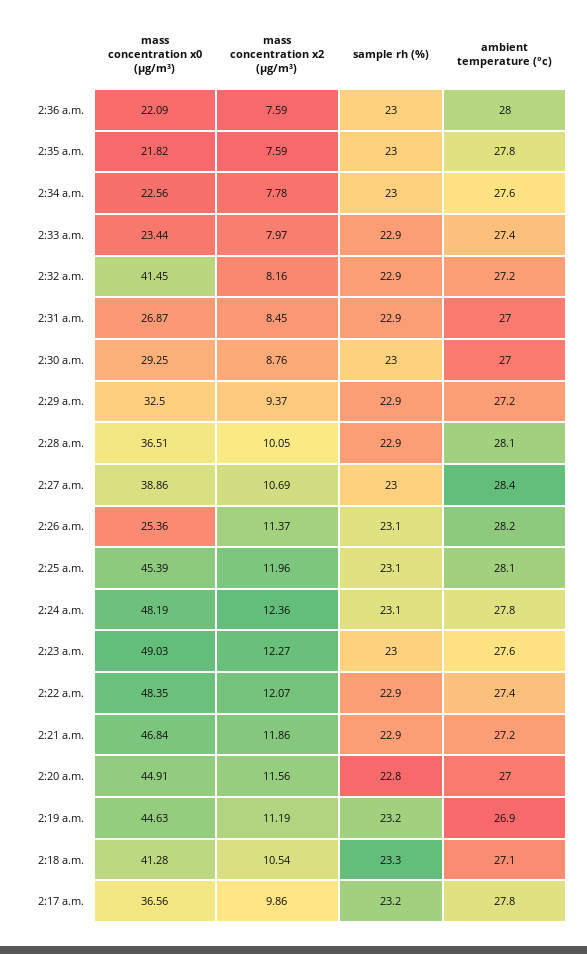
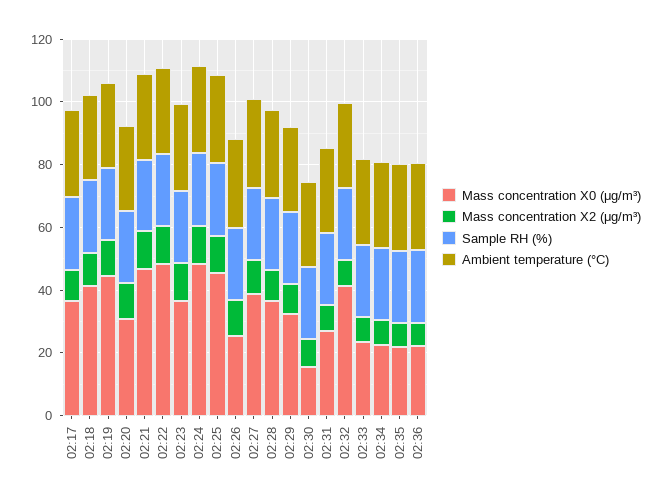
  {
    "mass concentration x0 (μg/m³)": {
      "2:36 a.m.": 22.09,
      "2:35 a.m.": 21.82,
      "2:34 a.m.": 22.56,
      "2:33 a.m.": 23.44,
      "2:32 a.m.": 41.45,
      "2:31 a.m.": 26.87,
-     "2:30 a.m.": 29.25,
+     "2:30 a.m.": 15,
      "2:29 a.m.": 32.5,
      "2:28 a.m.": 36.51,
      "2:27 a.m.": 38.86,
      "2:26 a.m.": 25.36,
      "2:25 a.m.": 45.39,
      "2:24 a.m.": 48.19,
-     "2:23 a.m.": 49.03,
+     "2:23 a.m.": 35,
      "2:22 a.m.": 48.35,
      "2:21 a.m.": 46.84,
-     "2:20 a.m.": 44.91,
+     "2:20 a.m.": 30,
      "2:19 a.m.": 44.63,
      "2:18 a.m.": 41.28,
      "2:17 a.m.": 36.56
    },
    "mass concentration x2 (μg/m³)": {
      "2:36 a.m.": 7.59,
      "2:35 a.m.": 7.59,
      "2:34 a.m.": 7.78,
      "2:33 a.m.": 7.97,
      "2:32 a.m.": 8.16,
      "2:31 a.m.": 8.45,
      "2:30 a.m.": 8.76,
      "2:29 a.m.": 9.37,
      "2:28 a.m.": 10.05,
      "2:27 a.m.": 10.69,
      "2:26 a.m.": 11.37,
      "2:25 a.m.": 11.96,
      "2:24 a.m.": 12.36,
      "2:23 a.m.": 12.27,
      "2:22 a.m.": 12.07,
      "2:21 a.m.": 11.86,
      "2:20 a.m.": 11.56,
      "2:19 a.m.": 11.19,
      "2:18 a.m.": 10.54,
      "2:17 a.m.": 9.86
    },
    "sample rh (%)": {
      "2:36 a.m.": 23,
      "2:35 a.m.": 23,
      "2:34 a.m.": 23,
      "2:33 a.m.": 22.9,
      "2:32 a.m.": 22.9,
      "2:31 a.m.": 22.9,
      "2:30 a.m.": 23,
      "2:29 a.m.": 22.9,
      "2:28 a.m.": 22.9,
      "2:27 a.m.": 23,
      "2:26 a.m.": 23.1,
      "2:25 a.m.": 23.1,
      "2:24 a.m.": 23.1,
      "2:23 a.m.": 23,
      "2:22 a.m.": 22.9,
      "2:21 a.m.": 22.9,
      "2:20 a.m.": 22.8,
      "2:19 a.m.": 23.2,
      "2:18 a.m.": 23.3,
      "2:17 a.m.": 23.2
    },
    "ambient temperature (°c)": {
      "2:36 a.m.": 28,
      "2:35 a.m.": 27.8,
      "2:34 a.m.": 27.6,
      "2:33 a.m.": 27.4,
      "2:32 a.m.": 27.2,
      "2:31 a.m.": 27,
      "2:30 a.m.": 27,
      "2:29 a.m.": 27.2,
      "2:28 a.m.": 28.1,
      "2:27 a.m.": 28.4,
      "2:26 a.m.": 28.2,
      "2:25 a.m.": 28.1,
      "2:24 a.m.": 27.8,
      "2:23 a.m.": 27.6,
      "2:22 a.m.": 27.4,
      "2:21 a.m.": 27.2,
      "2:20 a.m.": 27,
      "2:19 a.m.": 26.9,
      "2:18 a.m.": 27.1,
      "2:17 a.m.": 27.8
    }
  }

